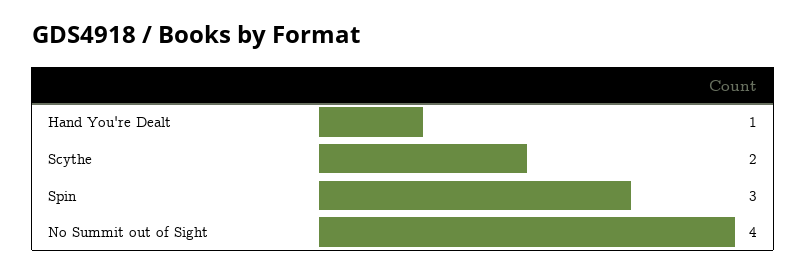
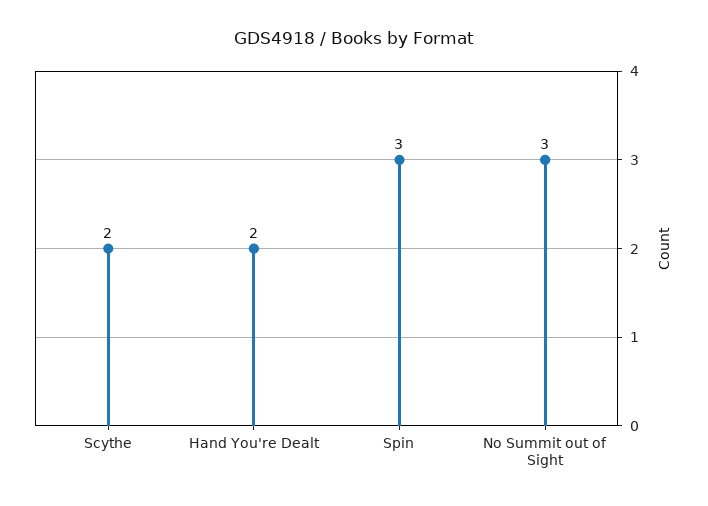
  {
-   "Hand You're Dealt": 1,
+   "Hand You're Dealt": 2,
    "Scythe": 2,
    "Spin": 3,
-   "No Summit out of Sight": 4
+   "No Summit out of Sight": 3
  }

